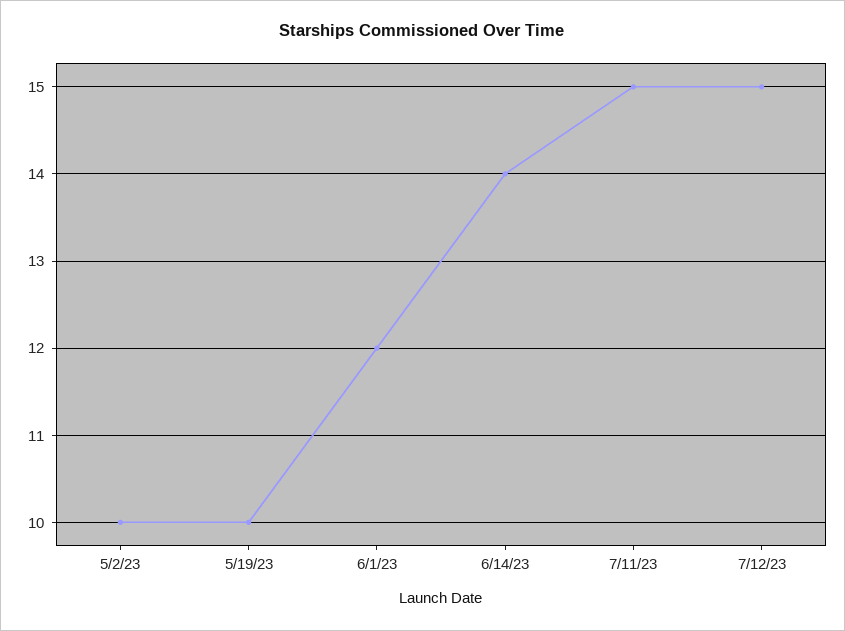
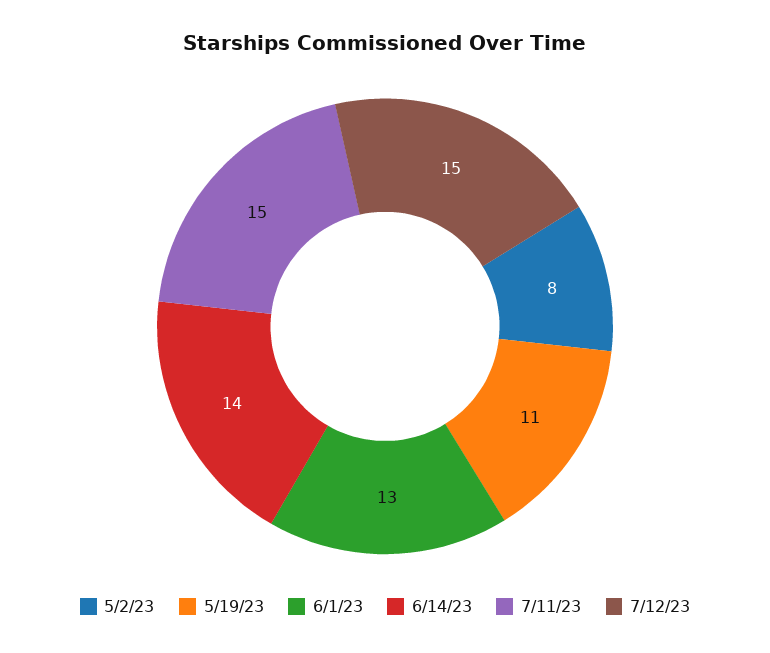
  {
-   "5/2/23": 10,
+   "5/2/23": 8,
-   "5/19/23": 10,
+   "5/19/23": 11,
-   "6/1/23": 12,
+   "6/1/23": 13,
    "6/14/23": 14,
    "7/11/23": 15,
    "7/12/23": 15
  }

